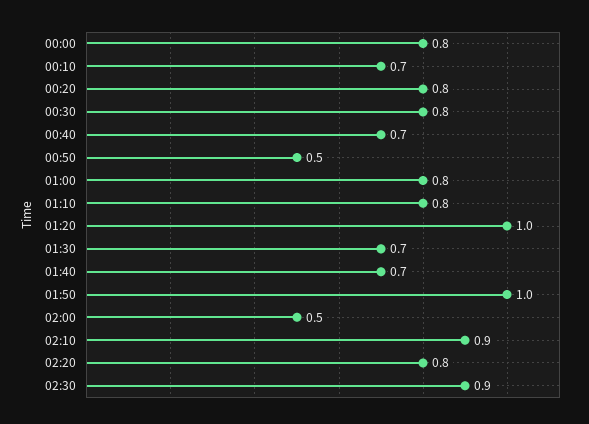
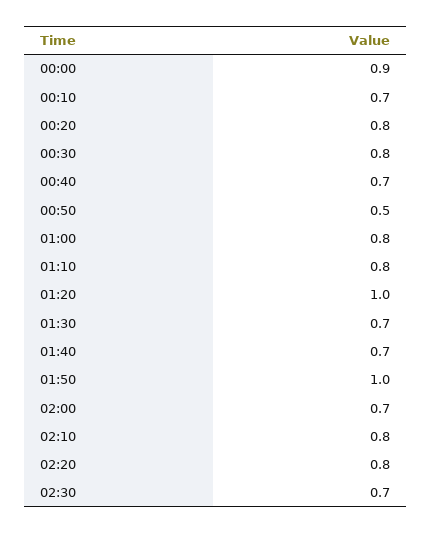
  {
-   "00:00": 0.8,
+   "00:00": 0.9,
    "00:10": 0.7,
    "00:20": 0.8,
    "00:30": 0.8,
    "00:40": 0.7,
    "00:50": 0.5,
    "01:00": 0.8,
    "01:10": 0.8,
    "01:20": 1,
    "01:30": 0.7,
    "01:40": 0.7,
    "01:50": 1,
-   "02:00": 0.5,
+   "02:00": 0.7,
-   "02:10": 0.9,
+   "02:10": 0.8,
    "02:20": 0.8,
-   "02:30": 0.9
+   "02:30": 0.7
  }

